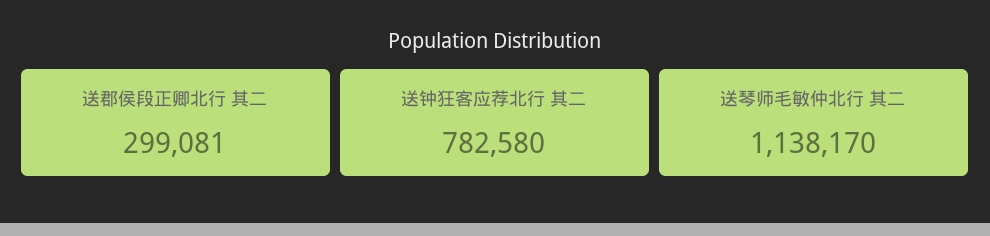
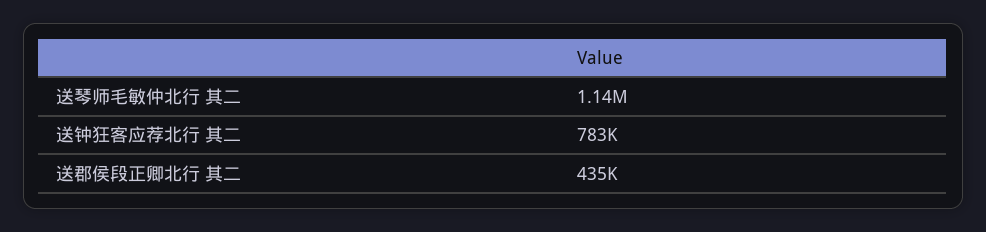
  {
-   "送郡侯段正卿北行 其二": 299081,
+   "送郡侯段正卿北行 其二": 435000,
    "送钟狂客应荐北行 其二": 782580,
    "送琴师毛敏仲北行 其二": 1138170
  }

